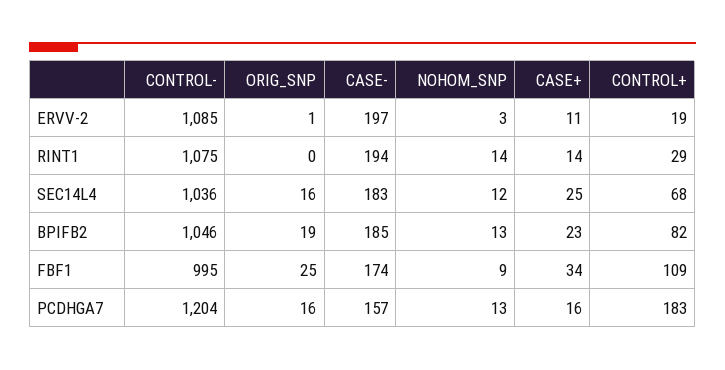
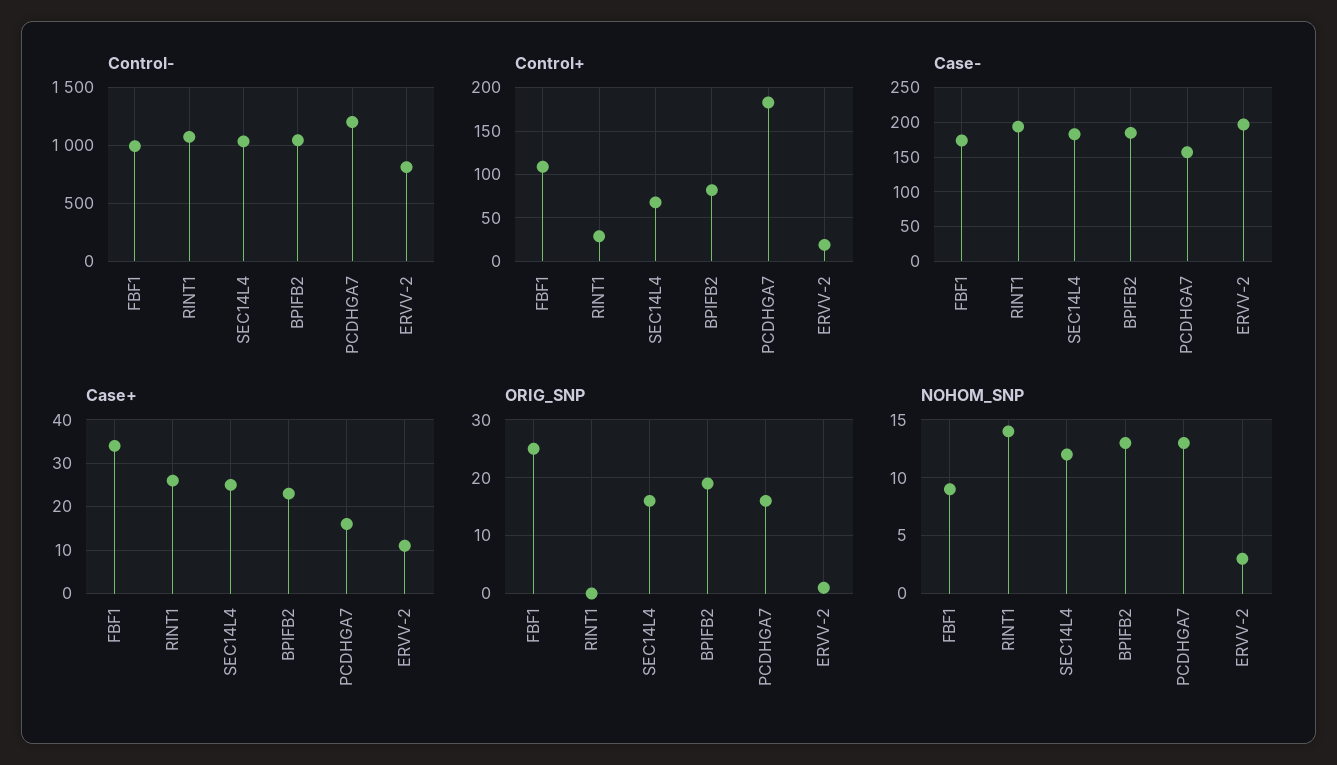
  {
    "CONTROL-": {
-     "ERVV-2": 1085,
+     "ERVV-2": 800,
      "RINT1": 1075,
      "SEC14L4": 1036,
      "BPIFB2": 1046,
      "FBF1": 995,
      "PCDHGA7": 1204
    },
    "ORIG_SNP": {
      "ERVV-2": 1,
      "RINT1": 0,
      "SEC14L4": 16,
      "BPIFB2": 19,
      "FBF1": 25,
      "PCDHGA7": 16
    },
    "CASE-": {
      "ERVV-2": 197,
      "RINT1": 194,
      "SEC14L4": 183,
      "BPIFB2": 185,
      "FBF1": 174,
      "PCDHGA7": 157
    },
    "NOHOM_SNP": {
      "ERVV-2": 3,
      "RINT1": 14,
      "SEC14L4": 12,
      "BPIFB2": 13,
      "FBF1": 9,
      "PCDHGA7": 13
    },
    "CASE+": {
      "ERVV-2": 11,
-     "RINT1": 14,
+     "RINT1": 25,
      "SEC14L4": 25,
      "BPIFB2": 23,
      "FBF1": 34,
      "PCDHGA7": 16
    },
    "CONTROL+": {
      "ERVV-2": 19,
      "RINT1": 29,
      "SEC14L4": 68,
      "BPIFB2": 82,
      "FBF1": 109,
      "PCDHGA7": 183
    }
  }

